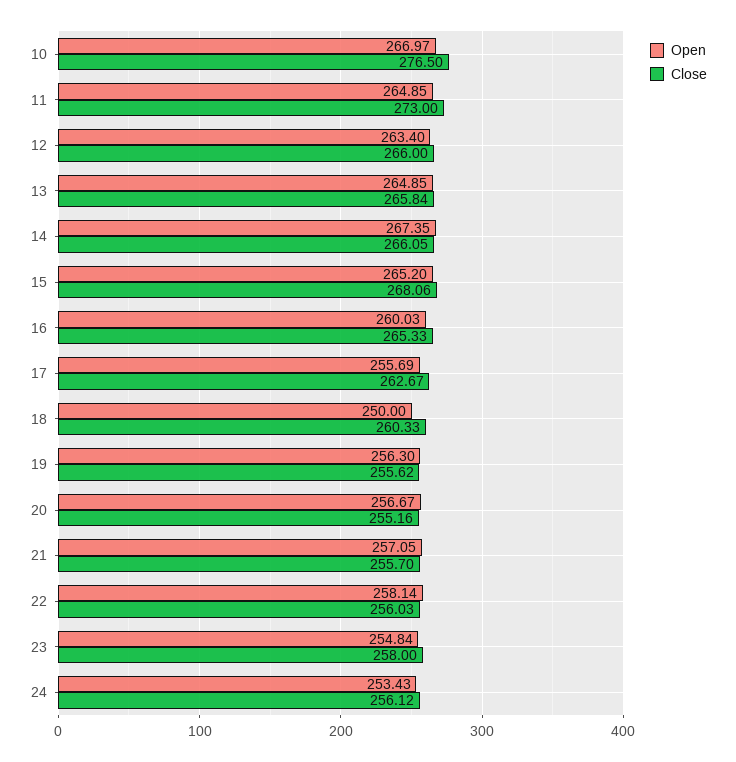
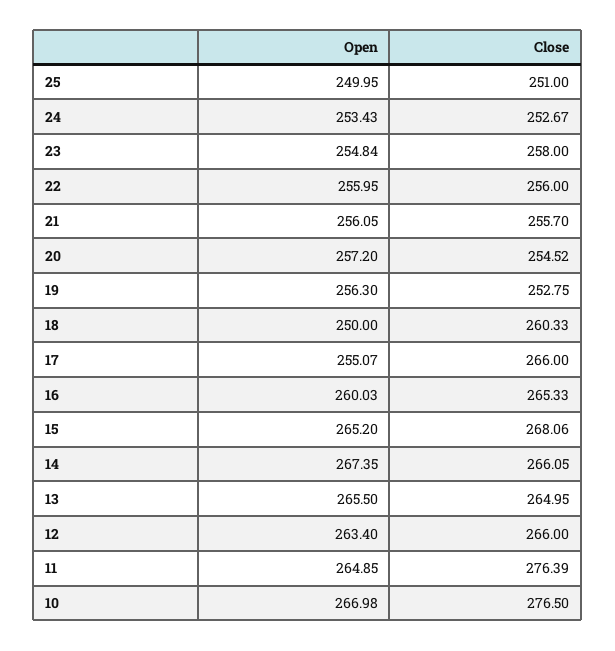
  {
    "Open": {
-     "10": 266.97,
+     "10": 266.98,
      "11": 264.85,
      "12": 263.4,
-     "13": 264.85,
+     "13": 265.5,
      "14": 267.35,
      "15": 265.2,
      "16": 260.03,
-     "17": 255.69,
+     "17": 255.07,
      "18": 250,
      "19": 256.3,
-     "20": 256.67,
+     "20": 257.2,
-     "21": 257.05,
+     "21": 256.05,
-     "22": 258.14,
+     "22": 255.95,
      "23": 254.84,
-     "24": 253.43
+     "24": 253.43,
+     "25": 249.95
    },
    "Close": {
      "10": 276.5,
-     "11": 273,
+     "11": 276.39,
      "12": 266,
-     "13": 265.84,
+     "13": 264.95,
      "14": 266.05,
      "15": 268.06,
      "16": 265.33,
-     "17": 262.67,
+     "17": 266,
      "18": 260.33,
-     "19": 255.62,
+     "19": 252.75,
-     "20": 255.16,
+     "20": 254.52,
      "21": 255.7,
-     "22": 256.03,
+     "22": 256,
      "23": 258,
-     "24": 256.12
+     "24": 252.67,
+     "25": 251
    }
  }

